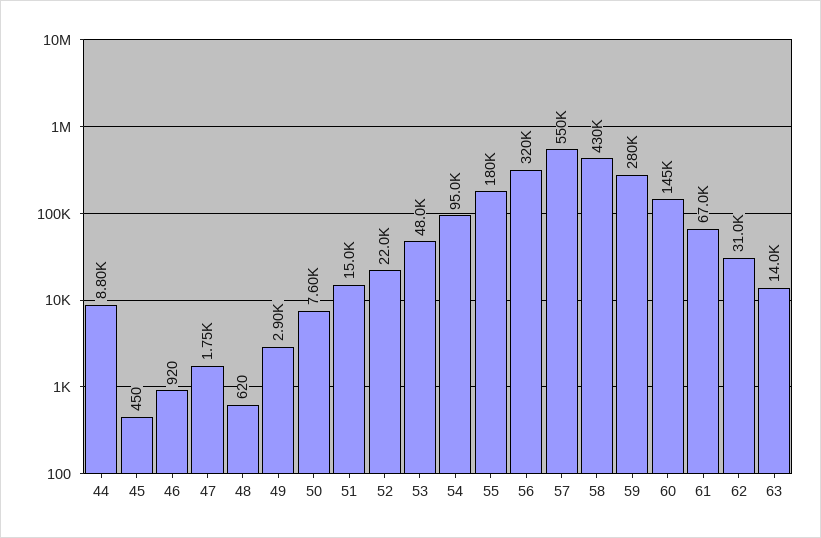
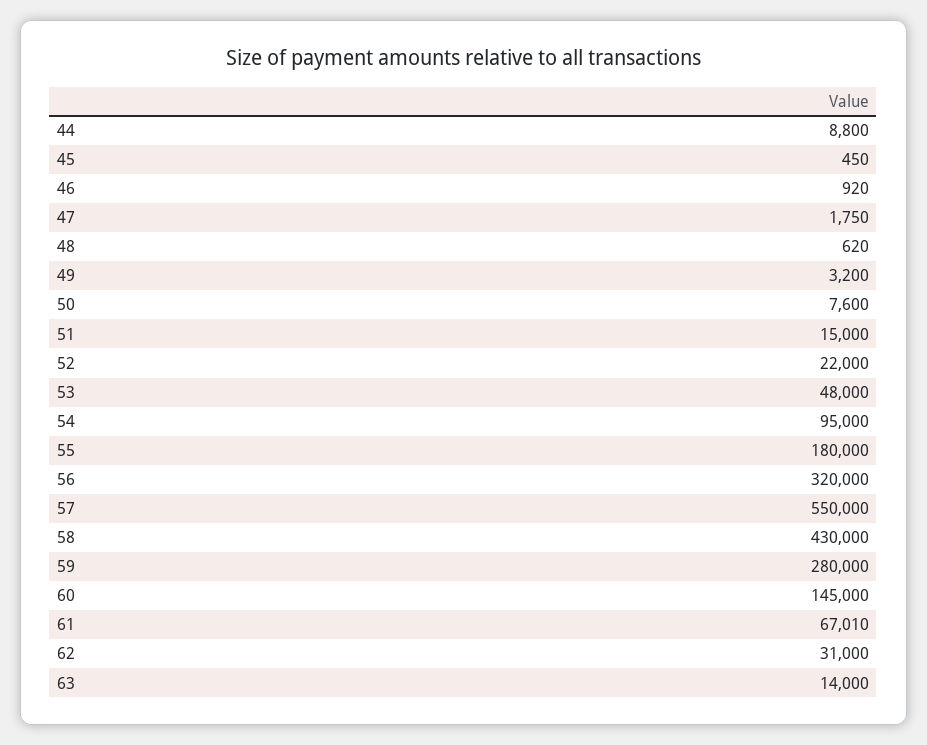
  {
    "44": 8800,
    "45": 450,
    "46": 920,
    "47": 1750,
    "48": 620,
-   "49": 2900,
+   "49": 3200,
    "50": 7600,
    "51": 15000,
    "52": 22000,
    "53": 48000,
    "54": 95000,
    "55": 180000,
    "56": 320000,
    "57": 550000,
    "58": 430000,
    "59": 280000,
    "60": 145000,
    "61": 67010,
    "62": 31000,
    "63": 14000
  }

